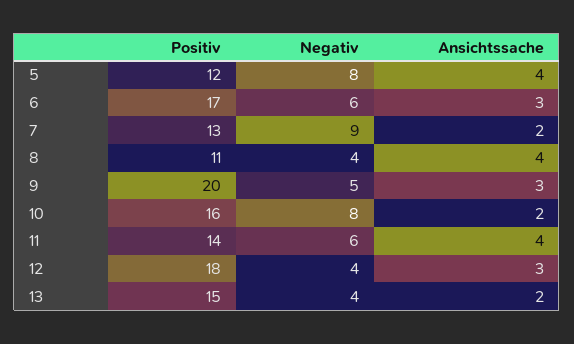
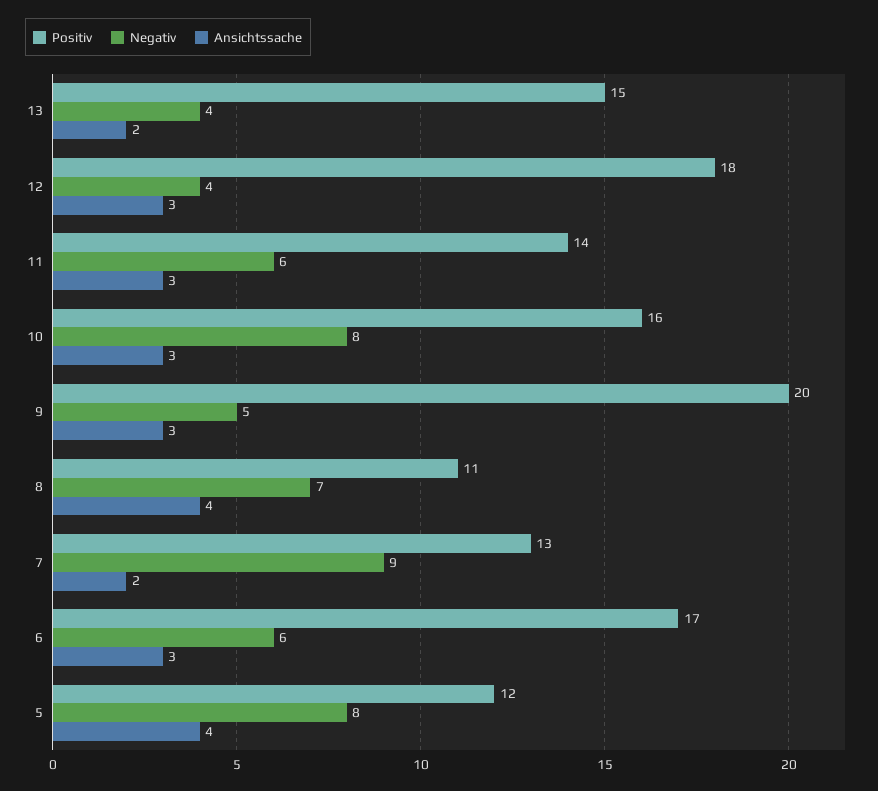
  {
    "Positiv": {
      "5": 12,
      "6": 17,
      "7": 13,
      "8": 11,
      "9": 20,
      "10": 16,
      "11": 14,
      "12": 18,
      "13": 15
    },
    "Negativ": {
      "5": 8,
      "6": 6,
      "7": 9,
-     "8": 4,
+     "8": 7,
      "9": 5,
      "10": 8,
      "11": 6,
      "12": 4,
      "13": 4
    },
    "Ansichtssache": {
      "5": 4,
      "6": 3,
      "7": 2,
      "8": 4,
      "9": 3,
-     "10": 2,
+     "10": 3,
-     "11": 4,
+     "11": 3,
      "12": 3,
      "13": 2
    }
  }

